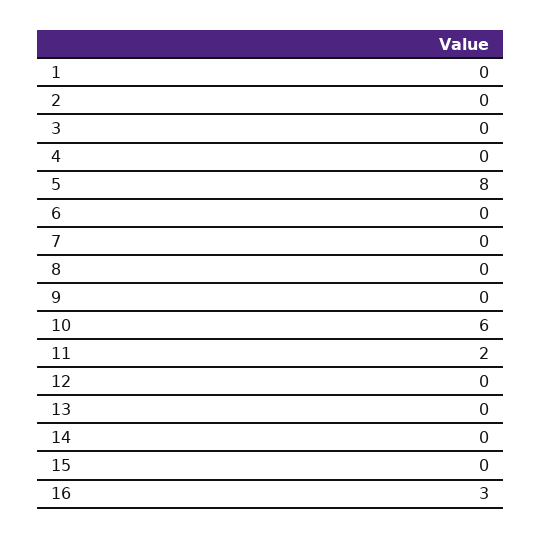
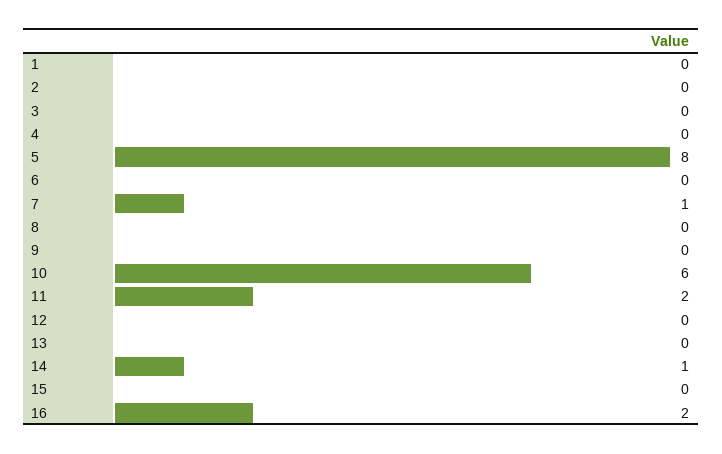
  {
    "1": 0,
    "2": 0,
    "3": 0,
    "4": 0,
    "5": 8,
    "6": 0,
-   "7": 0,
+   "7": 1,
    "8": 0,
    "9": 0,
    "10": 6,
    "11": 2,
    "12": 0,
    "13": 0,
-   "14": 0,
+   "14": 1,
    "15": 0,
-   "16": 3
+   "16": 2
  }

